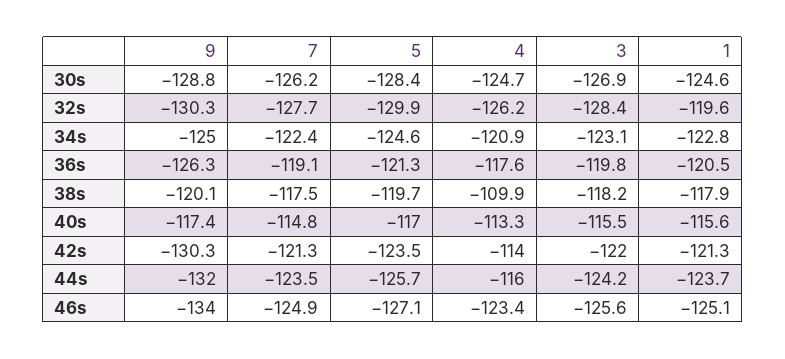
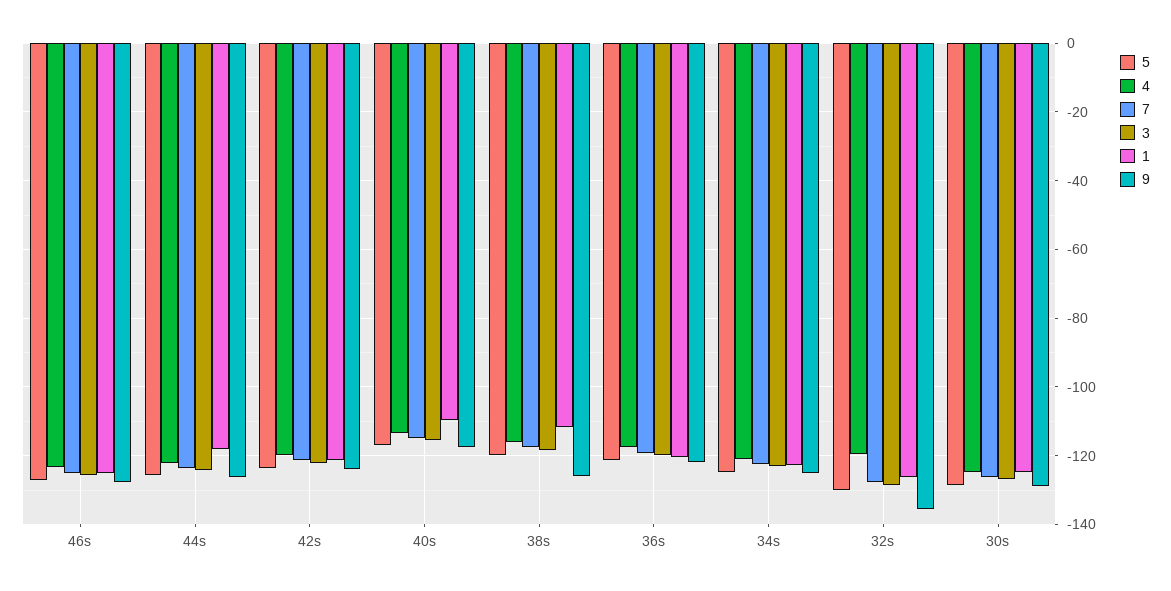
  {
    "9": {
      "30s": -128.8,
-     "32s": -130.3,
+     "32s": -136,
      "34s": -125,
-     "36s": -126.3,
+     "36s": -122,
-     "38s": -120.1,
+     "38s": -126,
      "40s": -117.4,
-     "42s": -130.3,
+     "42s": -124,
-     "44s": -132,
+     "44s": -126,
-     "46s": -134
+     "46s": -128
    },
    "7": {
      "30s": -126.2,
      "32s": -127.7,
      "34s": -122.4,
      "36s": -119.1,
      "38s": -117.5,
      "40s": -114.8,
      "42s": -121.3,
      "44s": -123.5,
      "46s": -124.9
    },
    "5": {
      "30s": -128.4,
      "32s": -129.9,
      "34s": -124.6,
      "36s": -121.3,
      "38s": -119.7,
      "40s": -117,
      "42s": -123.5,
      "44s": -125.7,
      "46s": -127.1
    },
    "4": {
      "30s": -124.7,
-     "32s": -126.2,
+     "32s": -120,
      "34s": -120.9,
      "36s": -117.6,
-     "38s": -109.9,
+     "38s": -116,
      "40s": -113.3,
-     "42s": -114,
+     "42s": -120,
-     "44s": -116,
+     "44s": -122,
      "46s": -123.4
    },
    "3": {
      "30s": -126.9,
      "32s": -128.4,
      "34s": -123.1,
      "36s": -119.8,
      "38s": -118.2,
      "40s": -115.5,
      "42s": -122,
      "44s": -124.2,
      "46s": -125.6
    },
    "1": {
      "30s": -124.6,
-     "32s": -119.6,
+     "32s": -126,
      "34s": -122.8,
      "36s": -120.5,
-     "38s": -117.9,
+     "38s": -112,
-     "40s": -115.6,
+     "40s": -110,
      "42s": -121.3,
-     "44s": -123.7,
+     "44s": -118,
      "46s": -125.1
    }
  }

